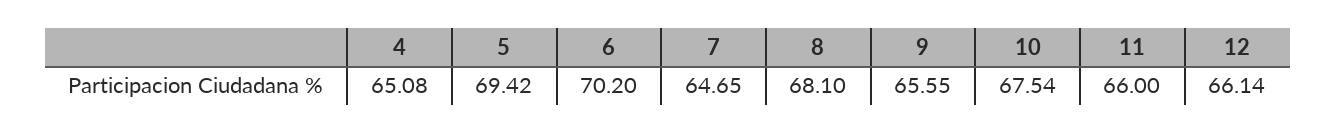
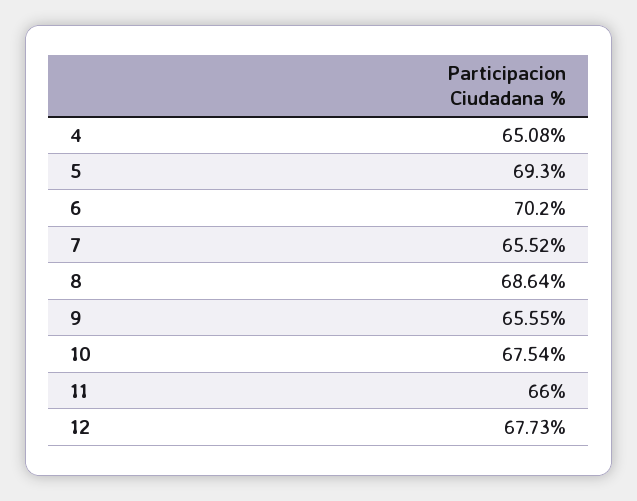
  {
    "4": 65.08,
-   "5": 69.42,
+   "5": 69.3,
    "6": 70.2,
-   "7": 64.65,
+   "7": 65.52,
-   "8": 68.1,
+   "8": 68.64,
    "9": 65.55,
    "10": 67.54,
    "11": 66,
-   "12": 66.14
+   "12": 67.73
  }

